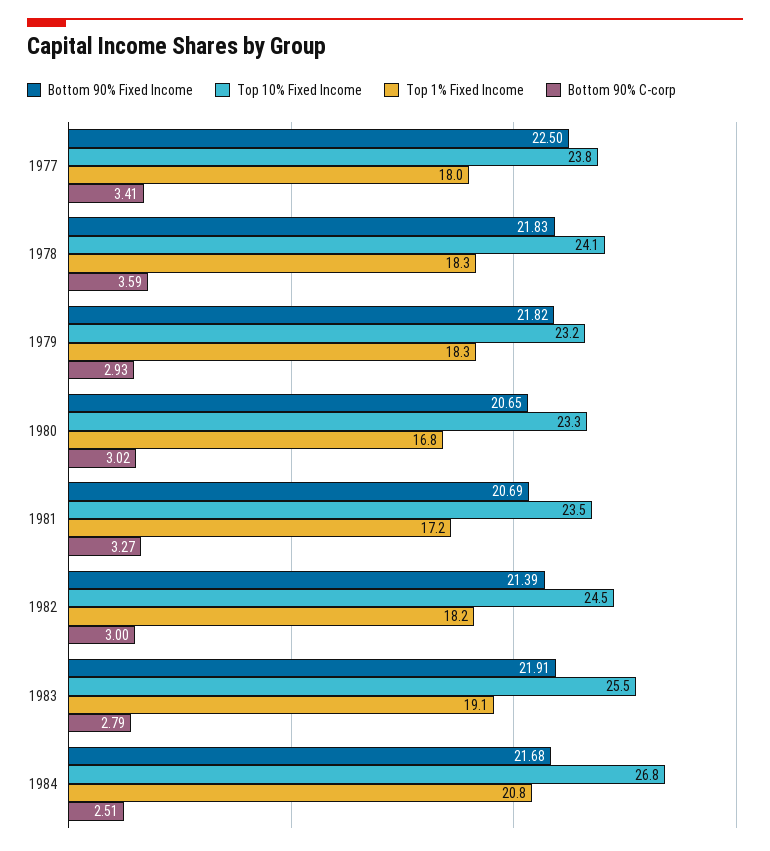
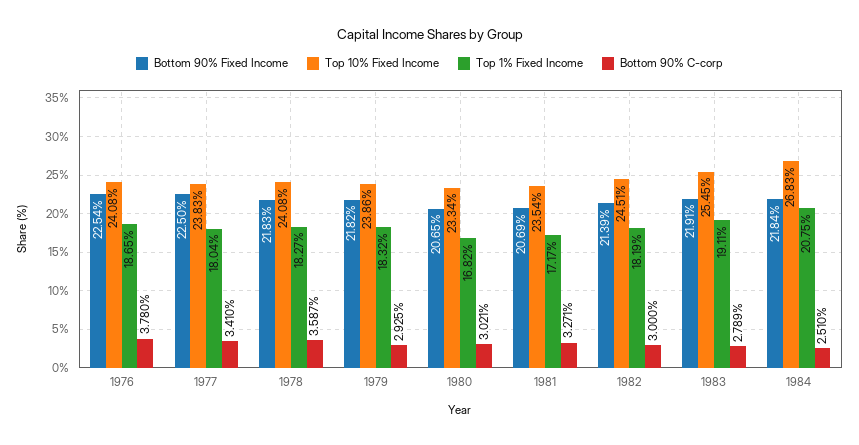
  {
    "Bottom 90% Fixed Income": {
      "1977": 22.5,
      "1978": 21.83,
      "1979": 21.82,
      "1980": 20.65,
      "1981": 20.69,
      "1982": 21.39,
      "1983": 21.91,
-     "1984": 21.68
+     "1984": 21.84,
+     "1976": 22.54
    },
    "Top 10% Fixed Income": {
      "1977": 23.83,
      "1978": 24.08,
-     "1979": 23.2,
+     "1979": 23.86,
      "1980": 23.34,
      "1981": 23.54,
      "1982": 24.51,
      "1983": 25.45,
-     "1984": 26.83
+     "1984": 26.83,
+     "1976": 24.08
    },
    "Top 1% Fixed Income": {
      "1977": 18.04,
      "1978": 18.27,
      "1979": 18.32,
      "1980": 16.82,
      "1981": 17.17,
      "1982": 18.19,
      "1983": 19.11,
-     "1984": 20.75
+     "1984": 20.75,
+     "1976": 18.65
    },
    "Bottom 90% C-corp": {
      "1977": 3.41,
      "1978": 3.587,
      "1979": 2.925,
      "1980": 3.021,
      "1981": 3.271,
      "1982": 3,
      "1983": 2.789,
-     "1984": 2.51
+     "1984": 2.51,
+     "1976": 3.78
    }
  }

